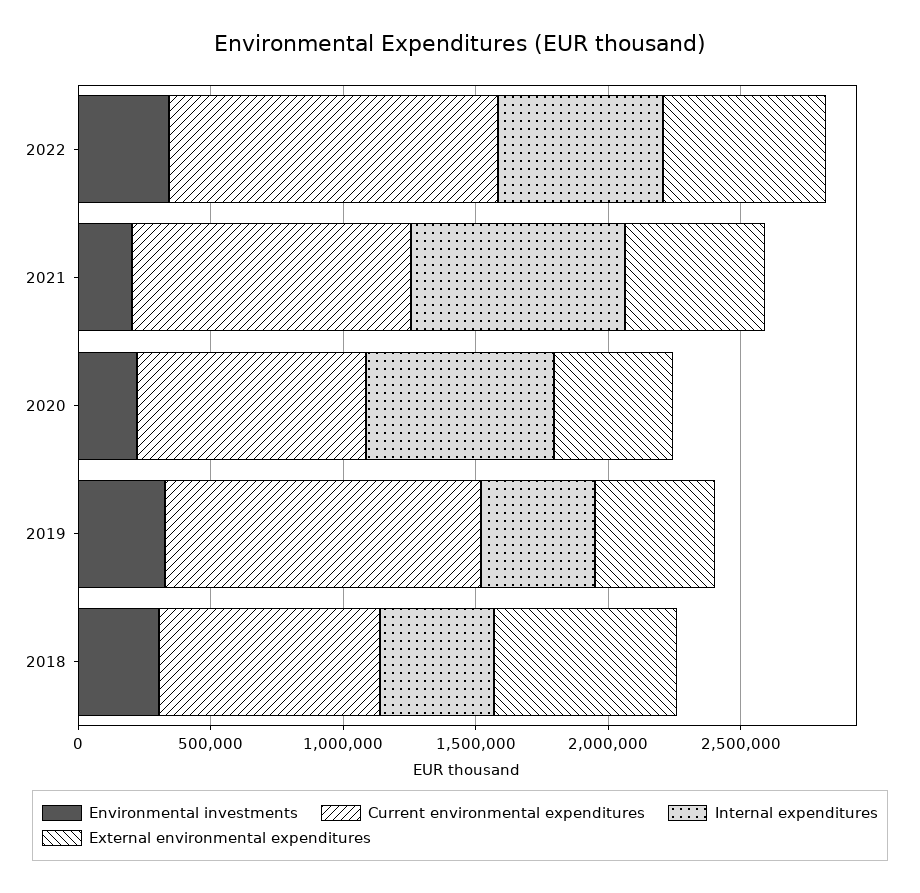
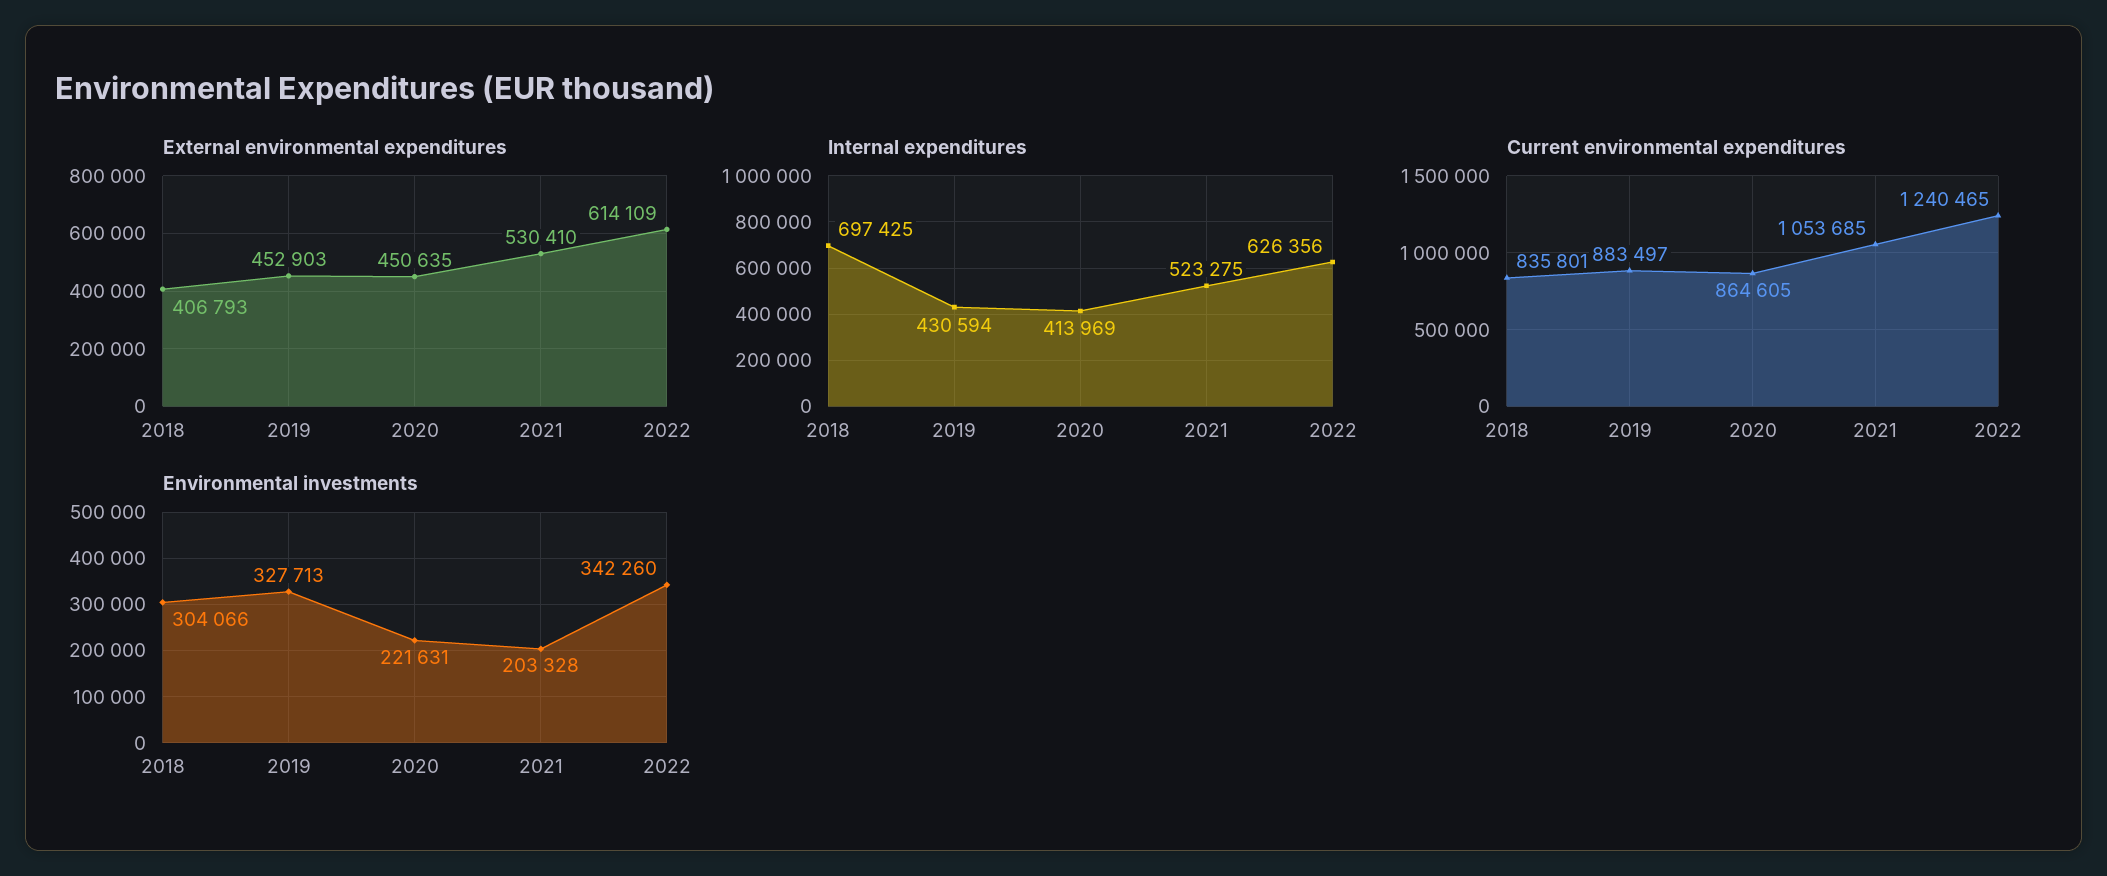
  {
    "Environmental investments": {
      "2022": 342260,
      "2021": 203328,
      "2020": 221631,
      "2019": 327713,
      "2018": 304066
    },
    "Current environmental expenditures": {
      "2022": 1240465,
      "2021": 1053685,
      "2020": 864605,
-     "2019": 1200000,
+     "2019": 883497,
      "2018": 835801
    },
    "Internal expenditures": {
      "2022": 626356,
-     "2021": 800000,
+     "2021": 523275,
-     "2020": 700000,
+     "2020": 413969,
      "2019": 430594,
-     "2018": 400000
+     "2018": 697425
    },
    "External environmental expenditures": {
      "2022": 614109,
      "2021": 530410,
      "2020": 450635,
      "2019": 452903,
-     "2018": 700000
+     "2018": 406793
    }
  }

